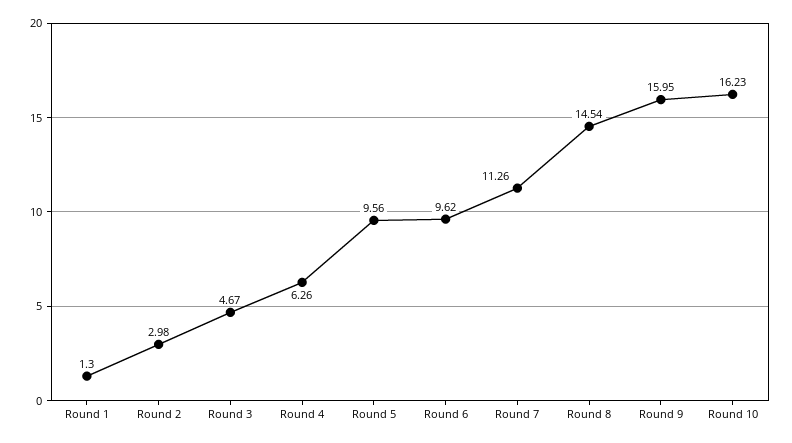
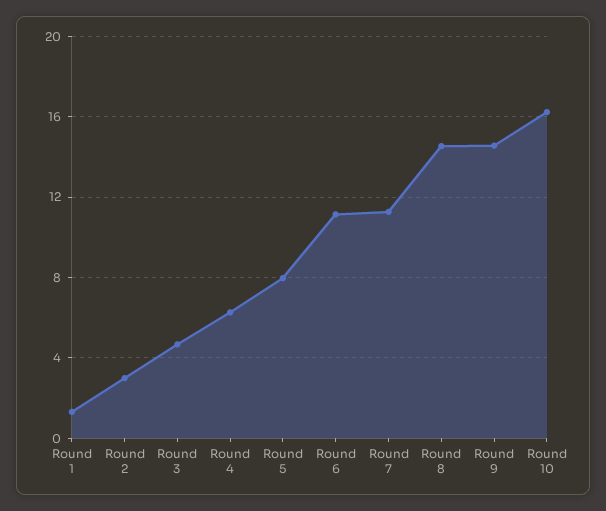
  {
    "Round 1": 1.3,
    "Round 2": 2.98,
    "Round 3": 4.67,
    "Round 4": 6.26,
-   "Round 5": 9.56,
+   "Round 5": 8,
-   "Round 6": 9.62,
+   "Round 6": 11,
    "Round 7": 11.26,
    "Round 8": 14.54,
-   "Round 9": 15.95,
+   "Round 9": 14.5,
    "Round 10": 16.23
  }

